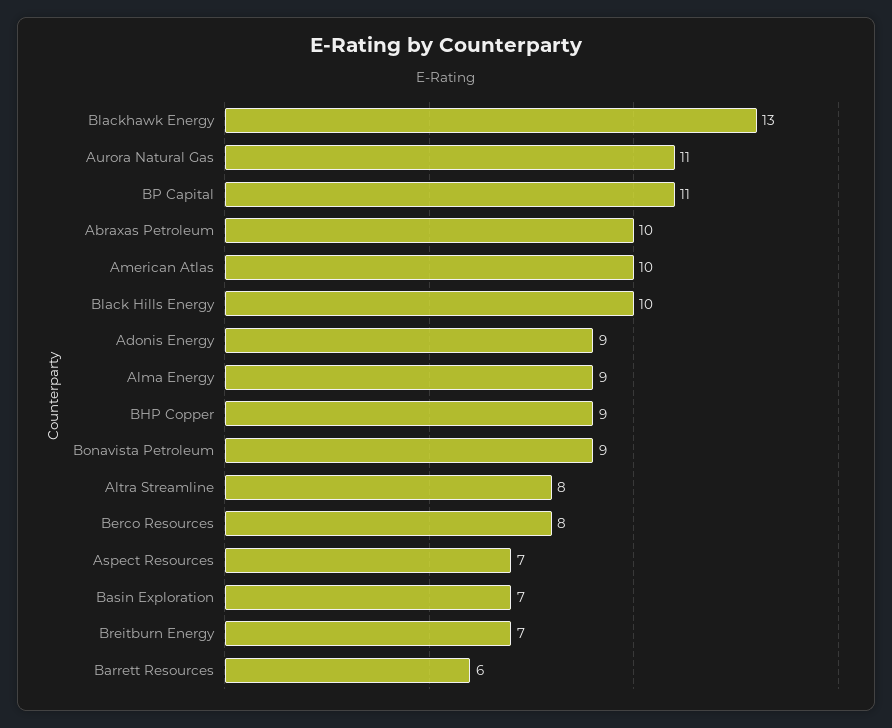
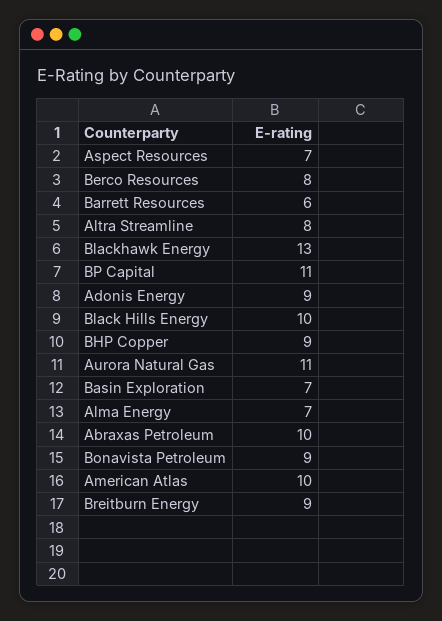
  {
    "Blackhawk Energy": 13,
    "Aurora Natural Gas": 11,
    "BP Capital": 11,
    "Abraxas Petroleum": 10,
    "American Atlas": 10,
    "Black Hills Energy": 10,
    "Adonis Energy": 9,
-   "Alma Energy": 9,
+   "Alma Energy": 7,
    "BHP Copper": 9,
    "Bonavista Petroleum": 9,
    "Altra Streamline": 8,
    "Berco Resources": 8,
    "Aspect Resources": 7,
    "Basin Exploration": 7,
-   "Breitburn Energy": 7,
+   "Breitburn Energy": 9,
    "Barrett Resources": 6
  }

